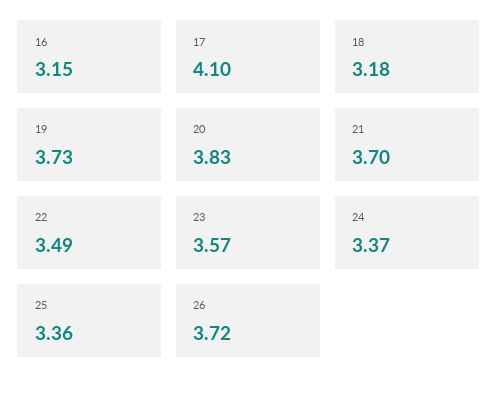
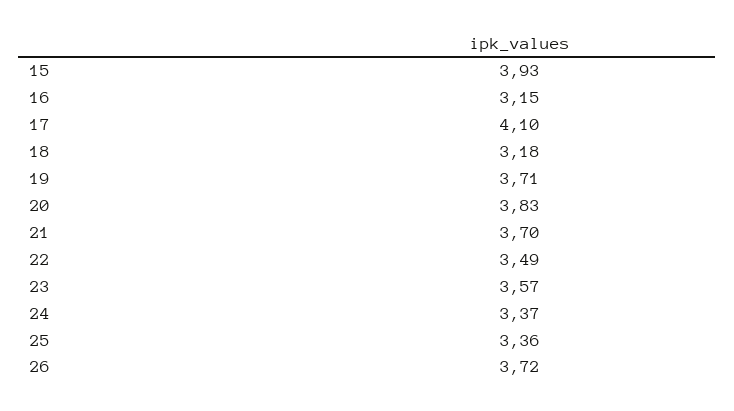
  {
    "16": 3.15,
    "17": 4.1,
    "18": 3.18,
-   "19": 3.73,
+   "19": 3.71,
    "20": 3.83,
    "21": 3.7,
    "22": 3.49,
    "23": 3.57,
    "24": 3.37,
    "25": 3.36,
-   "26": 3.72
+   "26": 3.72,
+   "15": 3.93
  }

